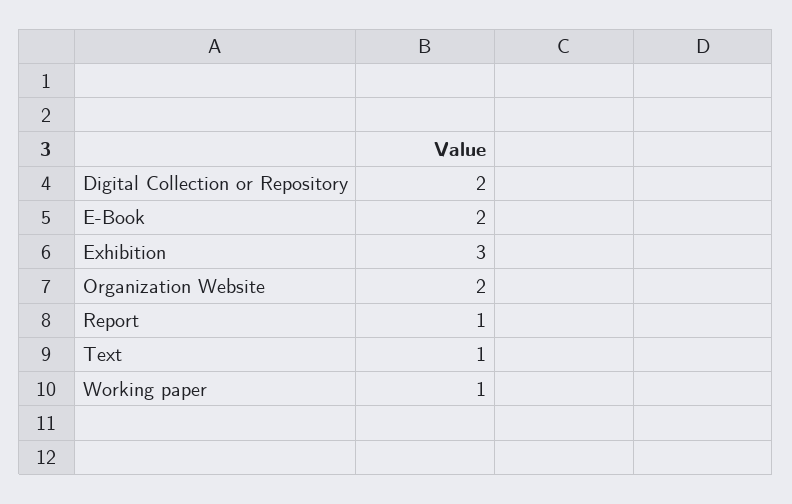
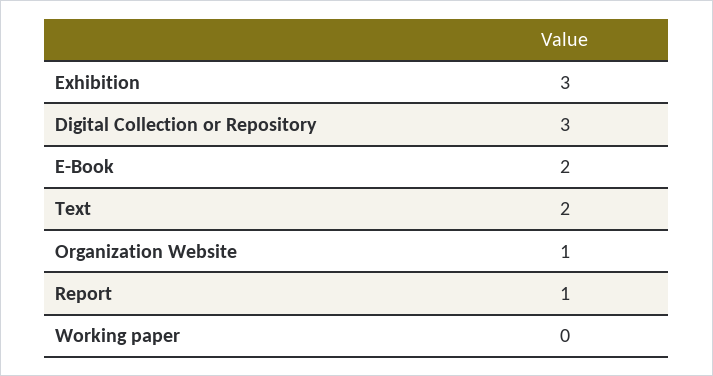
  {
-   "Digital Collection or Repository": 2,
+   "Digital Collection or Repository": 3,
    "E-Book": 2,
    "Exhibition": 3,
-   "Organization Website": 2,
+   "Organization Website": 1,
    "Report": 1,
-   "Text": 1,
+   "Text": 2,
-   "Working paper": 1
+   "Working paper": 0
  }

